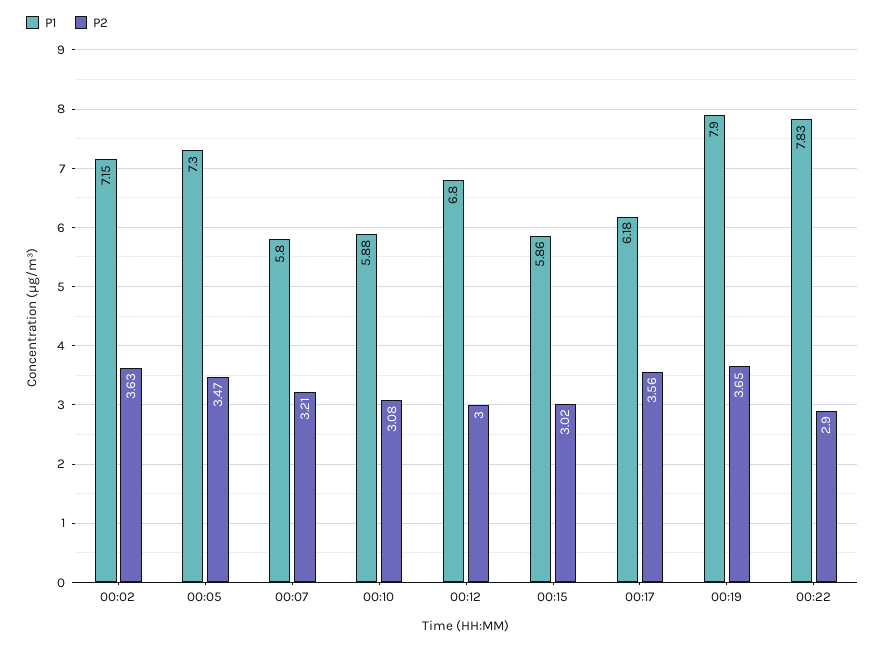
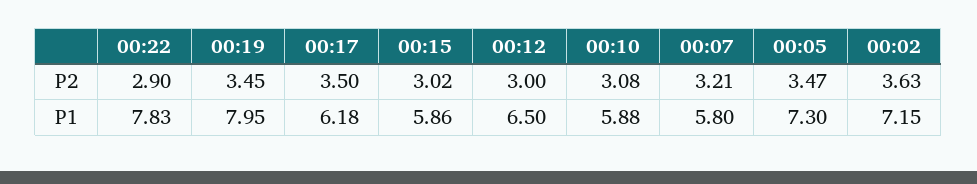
  {
    "P1": {
      "00:02": 7.15,
      "00:05": 7.3,
      "00:07": 5.8,
      "00:10": 5.88,
-     "00:12": 6.8,
+     "00:12": 6.5,
      "00:15": 5.86,
      "00:17": 6.18,
-     "00:19": 7.9,
+     "00:19": 7.95,
      "00:22": 7.83
    },
    "P2": {
      "00:02": 3.63,
      "00:05": 3.47,
      "00:07": 3.21,
      "00:10": 3.08,
      "00:12": 3,
      "00:15": 3.02,
-     "00:17": 3.56,
+     "00:17": 3.5,
-     "00:19": 3.65,
+     "00:19": 3.45,
      "00:22": 2.9
    }
  }

